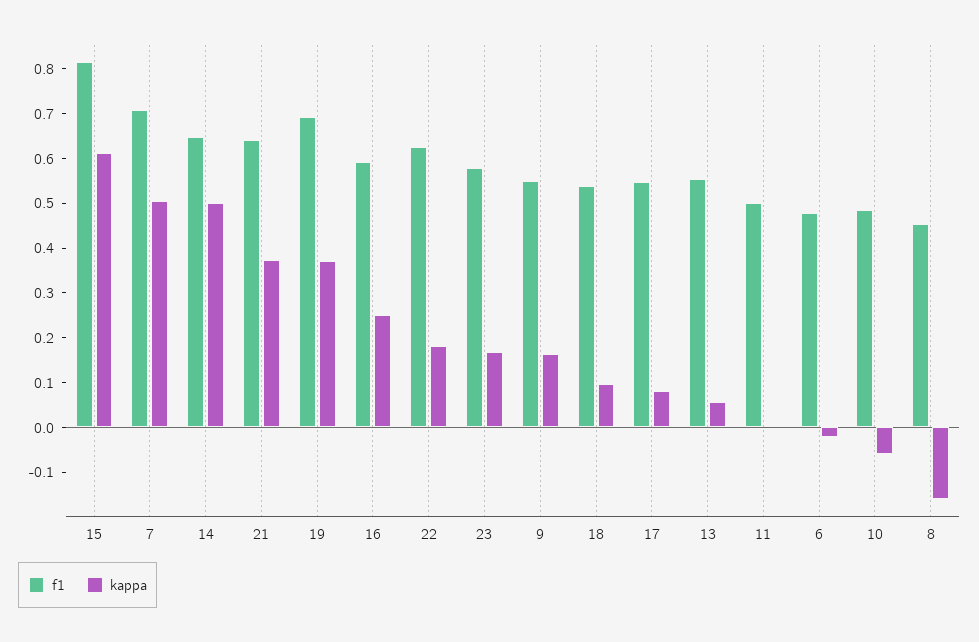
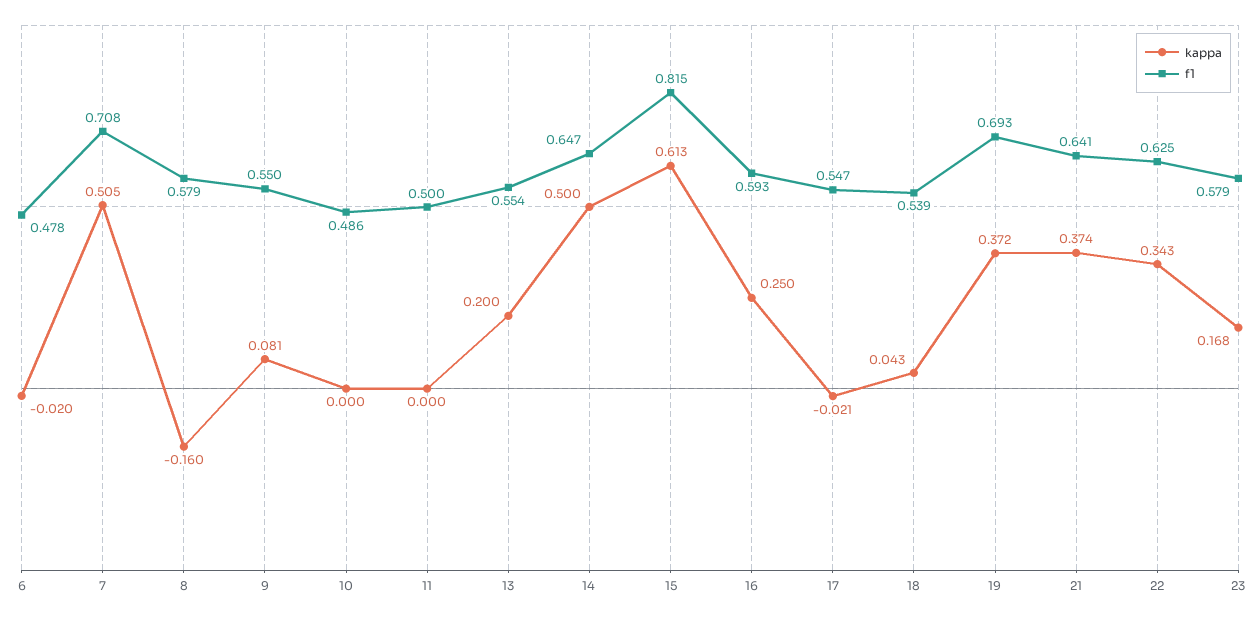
  {
    "f1": {
      "15": 0.815,
      "7": 0.708,
      "14": 0.647,
      "21": 0.641,
      "19": 0.693,
      "16": 0.593,
      "22": 0.625,
      "23": 0.579,
      "9": 0.55,
      "18": 0.539,
      "17": 0.547,
      "13": 0.554,
      "11": 0.5,
      "6": 0.478,
      "10": 0.486,
-     "8": 0.46
+     "8": 0.579
    },
    "kappa": {
      "15": 0.613,
      "7": 0.505,
      "14": 0.5,
      "21": 0.374,
      "19": 0.372,
      "16": 0.25,
-     "22": 0.18,
+     "22": 0.343,
      "23": 0.168,
-     "9": 0.16,
+     "9": 0.081,
-     "18": 0.1,
+     "18": 0.043,
-     "17": 0.08,
+     "17": -0.021,
-     "13": 0.06,
+     "13": 0.2,
      "11": 0,
      "6": -0.02,
-     "10": -0.06,
+     "10": 0,
      "8": -0.16
    }
  }

